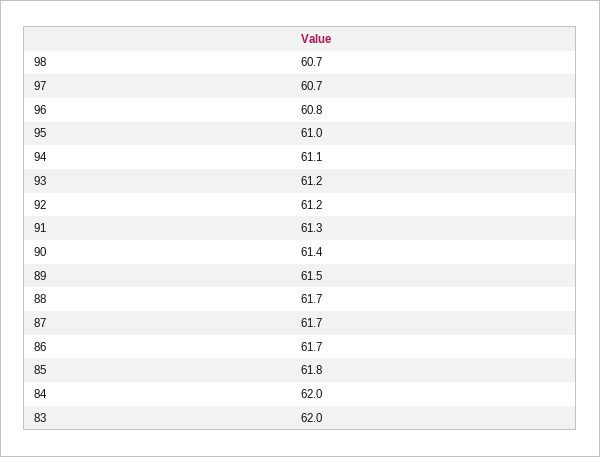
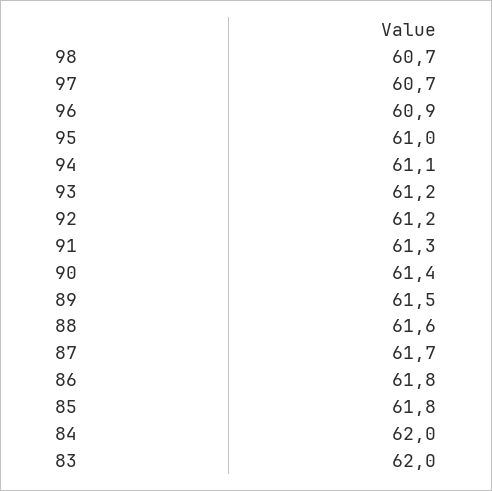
  {
    "98": 60.7,
    "97": 60.7,
-   "96": 60.8,
+   "96": 60.9,
    "95": 61,
    "94": 61.1,
    "93": 61.2,
    "92": 61.2,
    "91": 61.3,
    "90": 61.4,
    "89": 61.5,
-   "88": 61.7,
+   "88": 61.6,
    "87": 61.7,
-   "86": 61.7,
+   "86": 61.8,
    "85": 61.8,
    "84": 62,
    "83": 62
  }

